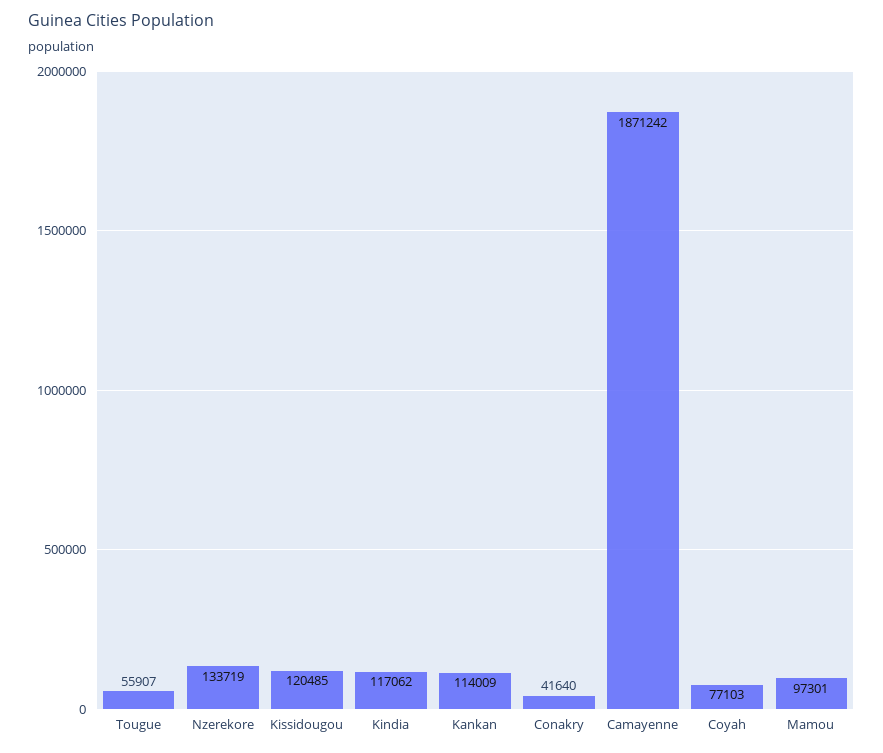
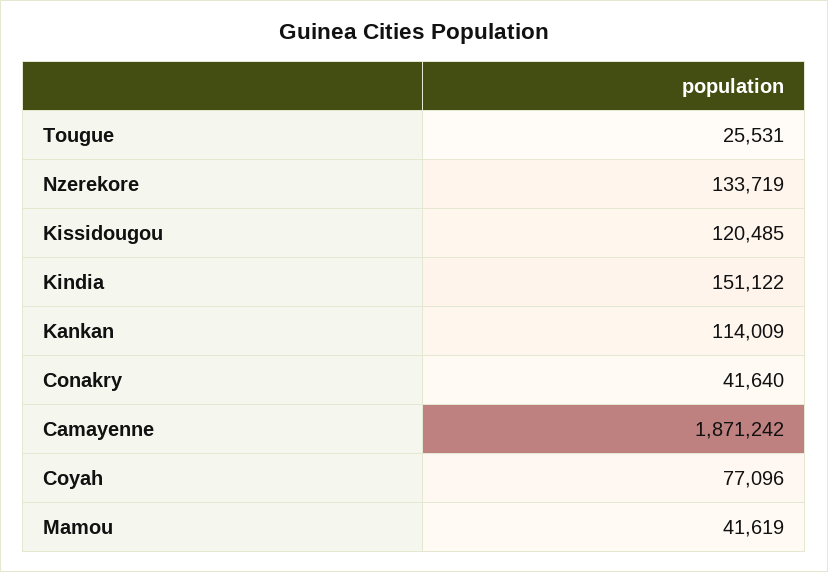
  {
-   "Tougue": 55907,
+   "Tougue": 25531,
    "Nzerekore": 133719,
    "Kissidougou": 120485,
-   "Kindia": 117062,
+   "Kindia": 151122,
    "Kankan": 114009,
    "Conakry": 41640,
    "Camayenne": 1871242,
-   "Coyah": 77103,
+   "Coyah": 77096,
-   "Mamou": 97301
+   "Mamou": 41619
  }

